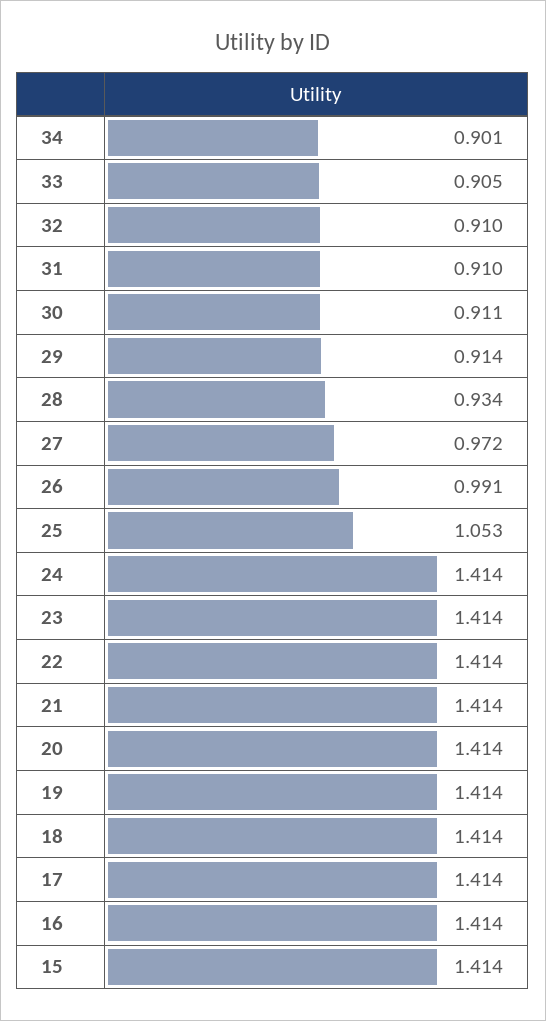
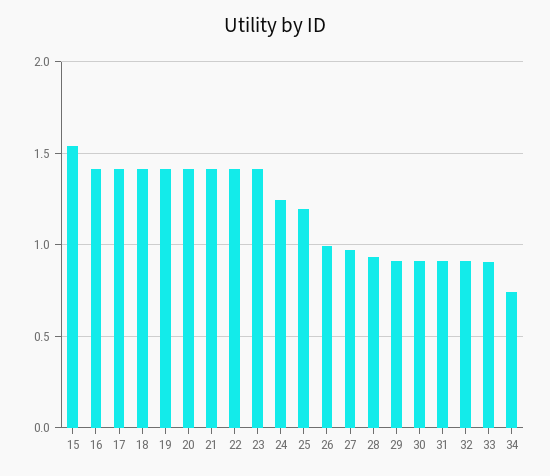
  {
-   "34": 0.901,
+   "34": 0.75,
    "33": 0.905,
    "32": 0.91,
    "31": 0.91,
    "30": 0.911,
    "29": 0.914,
    "28": 0.934,
    "27": 0.972,
    "26": 0.991,
-   "25": 1.053,
+   "25": 1.2,
-   "24": 1.414,
+   "24": 1.25,
    "23": 1.414,
    "22": 1.414,
    "21": 1.414,
    "20": 1.414,
    "19": 1.414,
    "18": 1.414,
    "17": 1.414,
    "16": 1.414,
-   "15": 1.414
+   "15": 1.55
  }

